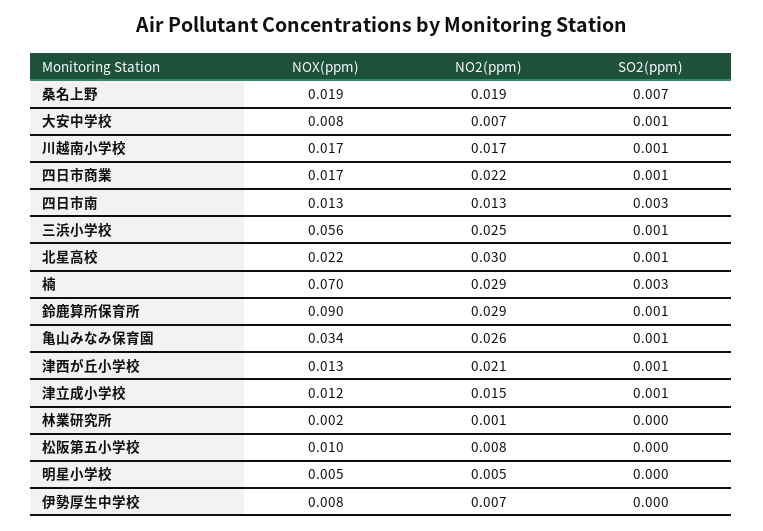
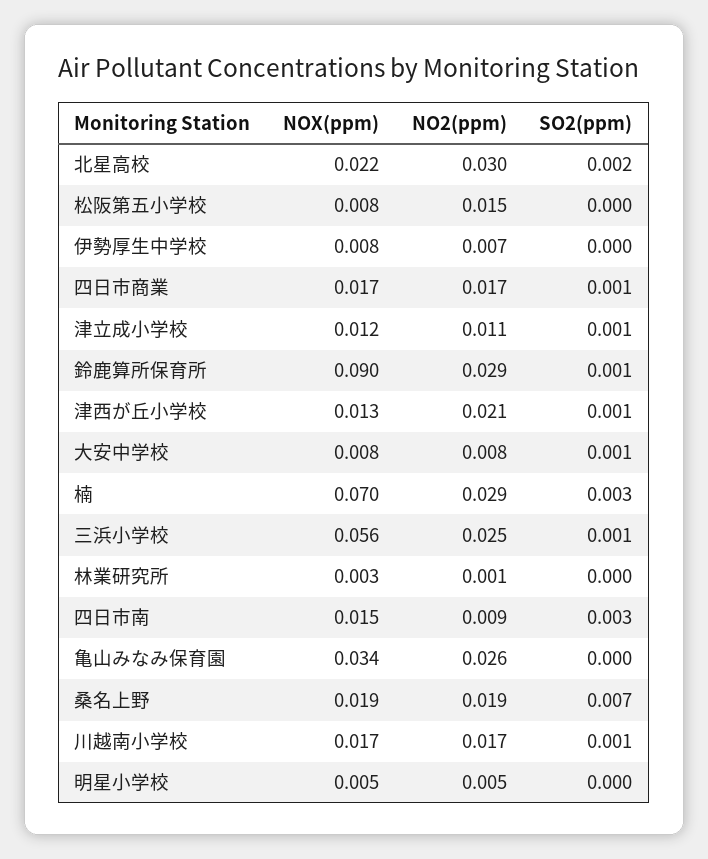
  {
    "NOX(ppm)": {
      "桑名上野": 0.019,
      "大安中学校": 0.008,
      "川越南小学校": 0.017,
      "四日市商業": 0.017,
-     "四日市南": 0.013,
+     "四日市南": 0.015,
      "三浜小学校": 0.056,
      "北星高校": 0.022,
      "楠": 0.07,
      "鈴鹿算所保育所": 0.09,
      "亀山みなみ保育園": 0.034,
      "津西が丘小学校": 0.013,
      "津立成小学校": 0.012,
-     "林業研究所": 0.002,
+     "林業研究所": 0.003,
-     "松阪第五小学校": 0.01,
+     "松阪第五小学校": 0.008,
      "明星小学校": 0.005,
      "伊勢厚生中学校": 0.008
    },
    "NO2(ppm)": {
      "桑名上野": 0.019,
-     "大安中学校": 0.007,
+     "大安中学校": 0.008,
      "川越南小学校": 0.017,
-     "四日市商業": 0.022,
+     "四日市商業": 0.017,
-     "四日市南": 0.013,
+     "四日市南": 0.009,
      "三浜小学校": 0.025,
      "北星高校": 0.03,
      "楠": 0.029,
      "鈴鹿算所保育所": 0.029,
      "亀山みなみ保育園": 0.026,
      "津西が丘小学校": 0.021,
-     "津立成小学校": 0.015,
+     "津立成小学校": 0.011,
      "林業研究所": 0.001,
-     "松阪第五小学校": 0.008,
+     "松阪第五小学校": 0.015,
      "明星小学校": 0.005,
      "伊勢厚生中学校": 0.007
    },
    "SO2(ppm)": {
      "桑名上野": 0.007,
      "大安中学校": 0.001,
      "川越南小学校": 0.001,
      "四日市商業": 0.001,
      "四日市南": 0.003,
      "三浜小学校": 0.001,
-     "北星高校": 0.001,
+     "北星高校": 0.002,
      "楠": 0.003,
      "鈴鹿算所保育所": 0.001,
-     "亀山みなみ保育園": 0.001,
+     "亀山みなみ保育園": 0,
      "津西が丘小学校": 0.001,
      "津立成小学校": 0.001,
      "林業研究所": 0,
      "松阪第五小学校": 0,
      "明星小学校": 0,
      "伊勢厚生中学校": 0
    }
  }

